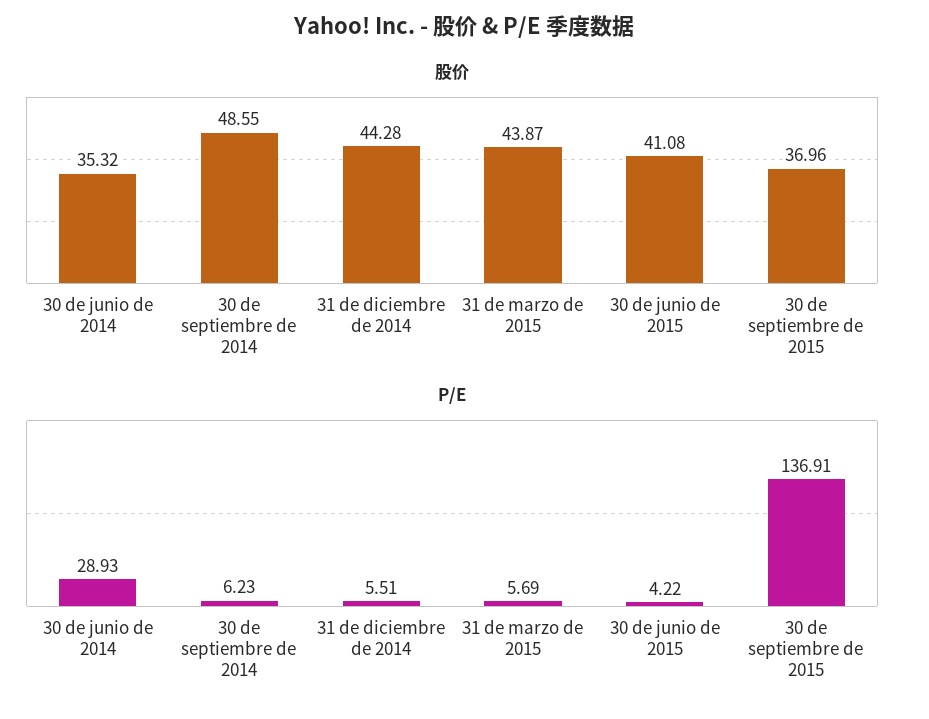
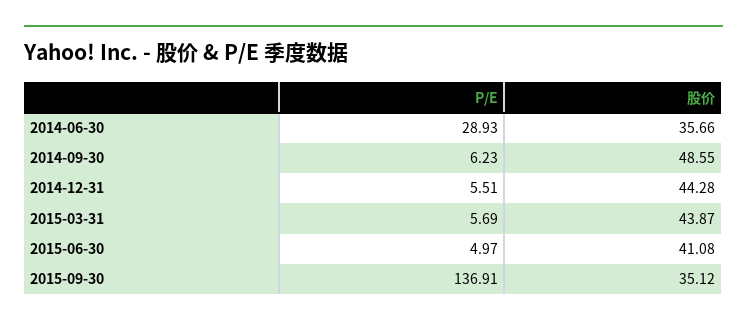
  {
    "股价": {
-     "30 de junio de 2014": 35.32,
+     "30 de junio de 2014": 35.66,
      "30 de septiembre de 2014": 48.55,
      "31 de diciembre de 2014": 44.28,
      "31 de marzo de 2015": 43.87,
      "30 de junio de 2015": 41.08,
-     "30 de septiembre de 2015": 36.96
+     "30 de septiembre de 2015": 35.12
    },
    "P/E": {
      "30 de junio de 2014": 28.93,
      "30 de septiembre de 2014": 6.23,
      "31 de diciembre de 2014": 5.51,
      "31 de marzo de 2015": 5.69,
-     "30 de junio de 2015": 4.22,
+     "30 de junio de 2015": 4.97,
      "30 de septiembre de 2015": 136.91
    }
  }

